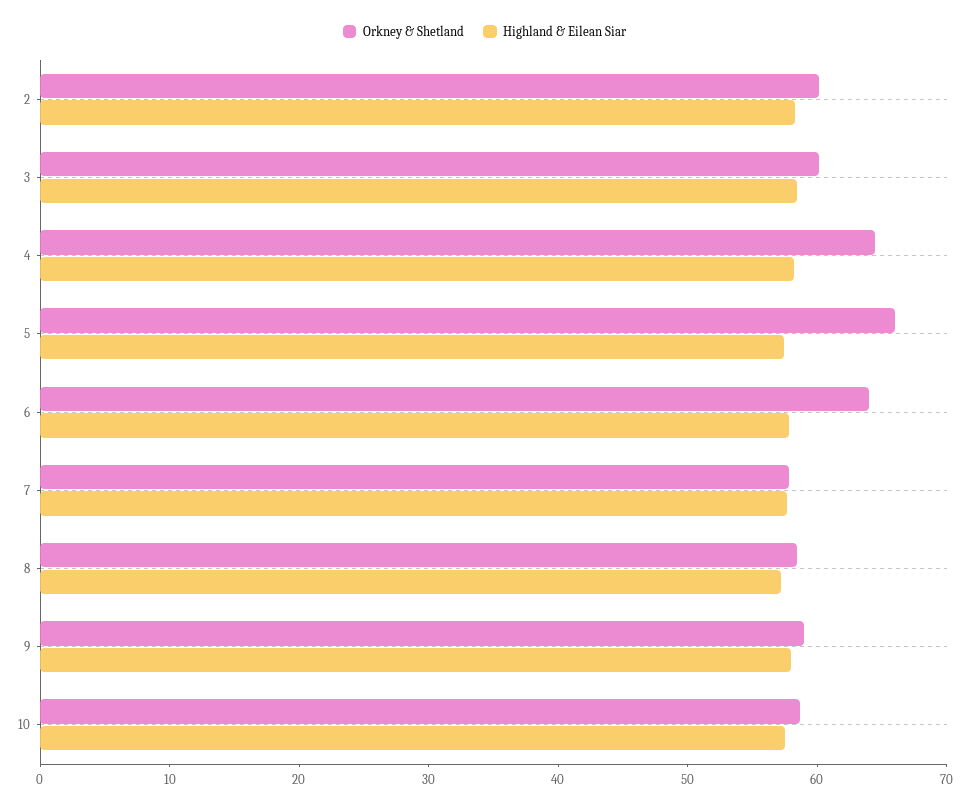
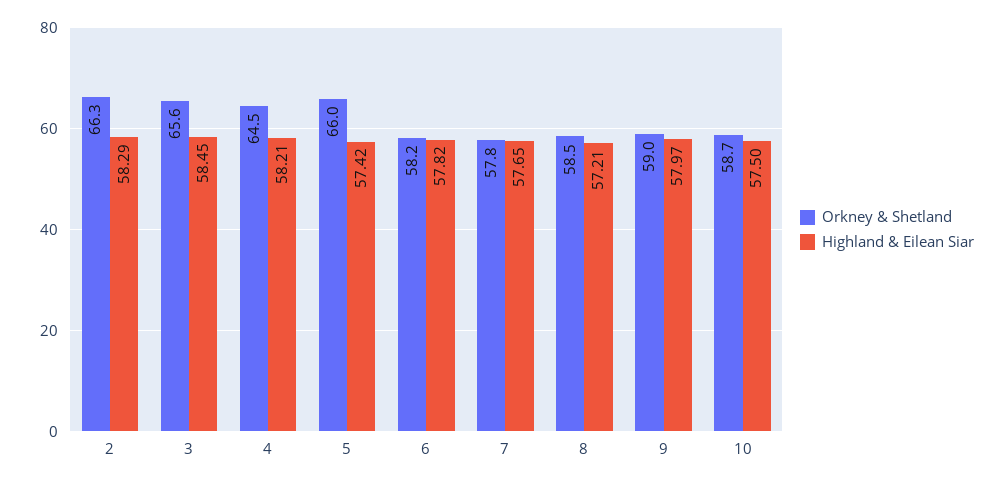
  {
    "Orkney & Shetland": {
-     "2": 60,
+     "2": 66.3,
-     "3": 60,
+     "3": 65.6,
      "4": 64.5,
      "5": 66,
-     "6": 64,
+     "6": 58.2,
      "7": 57.8,
      "8": 58.5,
      "9": 59,
      "10": 58.7
    },
    "Highland & Eilean Siar": {
      "2": 58.29,
      "3": 58.45,
      "4": 58.21,
      "5": 57.42,
      "6": 57.82,
      "7": 57.65,
      "8": 57.21,
      "9": 57.97,
      "10": 57.5
    }
  }

